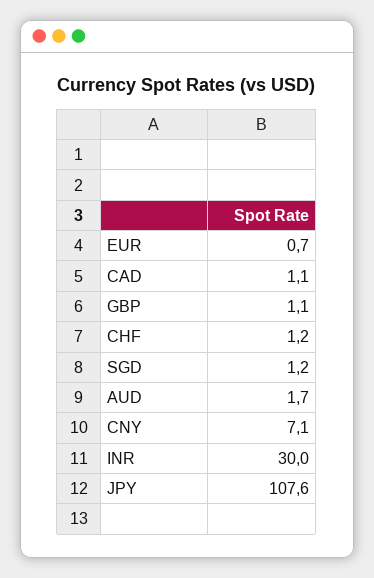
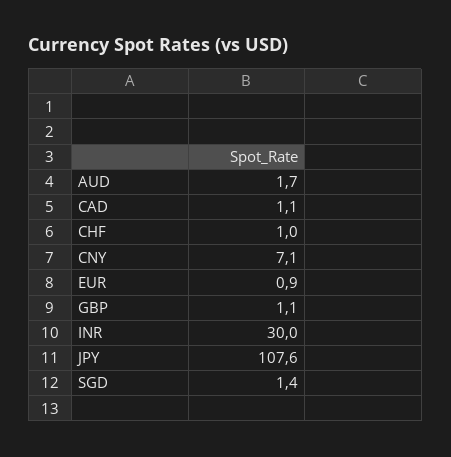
  {
-   "EUR": 0.7,
+   "EUR": 0.9,
    "CAD": 1.1,
    "GBP": 1.1,
-   "CHF": 1.2,
+   "CHF": 1,
-   "SGD": 1.2,
+   "SGD": 1.4,
    "AUD": 1.7,
    "CNY": 7.1,
    "INR": 30,
    "JPY": 107.6
  }

